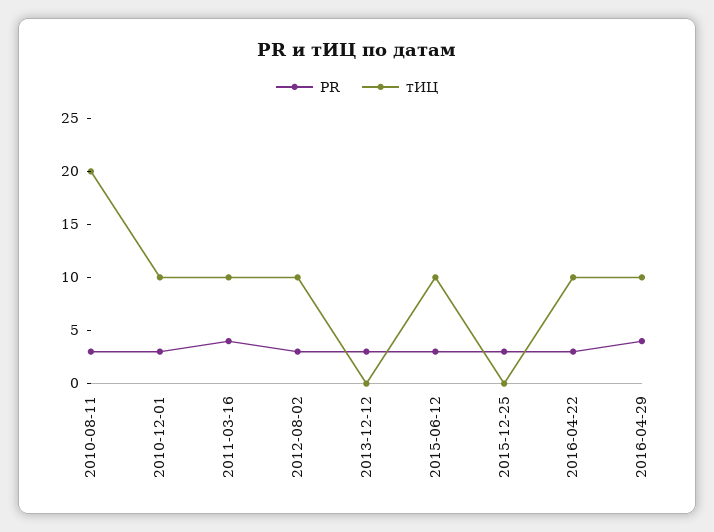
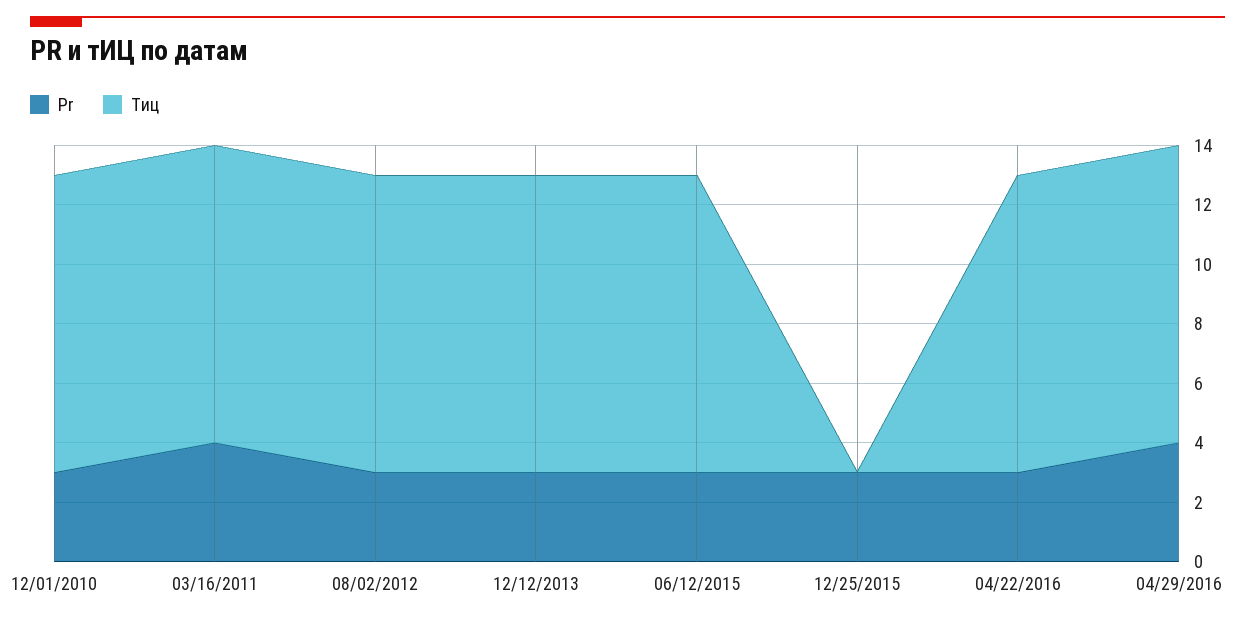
  {
    "PR": {
-     "2010-08-11": 3,
      "2010-12-01": 3,
      "2011-03-16": 4,
      "2012-08-02": 3,
      "2013-12-12": 3,
      "2015-06-12": 3,
      "2015-12-25": 3,
      "2016-04-22": 3,
      "2016-04-29": 4
    },
    "тИЦ": {
-     "2010-08-11": 20,
      "2010-12-01": 10,
      "2011-03-16": 10,
      "2012-08-02": 10,
-     "2013-12-12": 0,
+     "2013-12-12": 10,
      "2015-06-12": 10,
      "2015-12-25": 0,
      "2016-04-22": 10,
      "2016-04-29": 10
    }
  }

